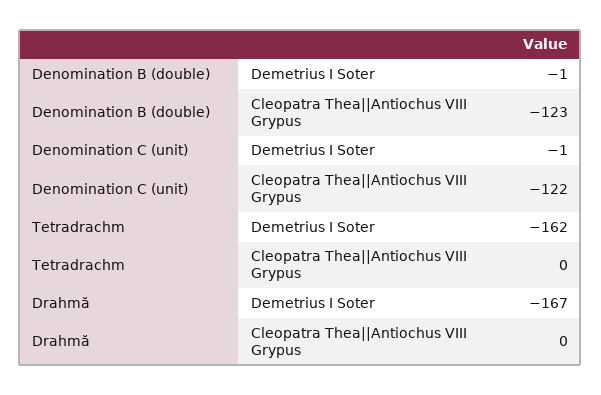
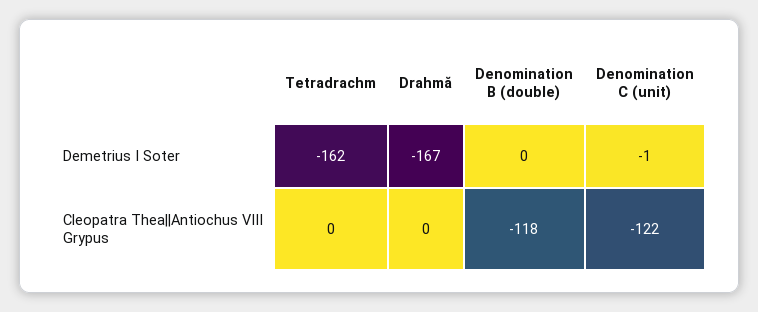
  {
    "Denomination B (double)": {
-     "Demetrius I Soter": -1,
+     "Demetrius I Soter": 0,
-     "Cleopatra Thea||Antiochus VIII Grypus": -123
+     "Cleopatra Thea||Antiochus VIII Grypus": -118
    },
    "Denomination C (unit)": {
      "Demetrius I Soter": -1,
      "Cleopatra Thea||Antiochus VIII Grypus": -122
    },
    "Tetradrachm": {
      "Demetrius I Soter": -162,
      "Cleopatra Thea||Antiochus VIII Grypus": 0
    },
    "Drahmă": {
      "Demetrius I Soter": -167,
      "Cleopatra Thea||Antiochus VIII Grypus": 0
    }
  }

